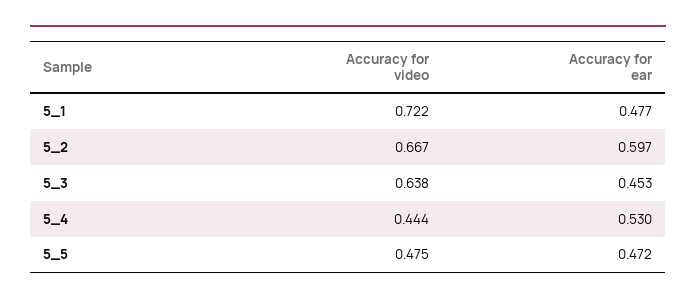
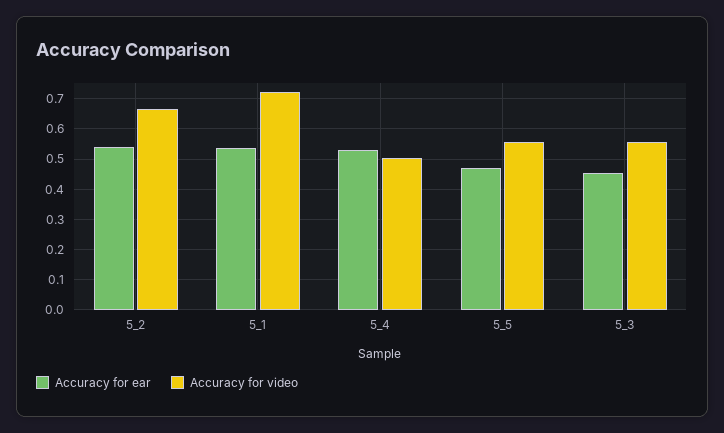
  {
    "Accuracy for video": {
      "5_1": 0.722,
      "5_2": 0.667,
-     "5_3": 0.638,
+     "5_3": 0.56,
-     "5_4": 0.444,
+     "5_4": 0.5,
-     "5_5": 0.475
+     "5_5": 0.56
    },
    "Accuracy for ear": {
-     "5_1": 0.477,
+     "5_1": 0.54,
-     "5_2": 0.597,
+     "5_2": 0.54,
      "5_3": 0.453,
      "5_4": 0.53,
      "5_5": 0.472
    }
  }

